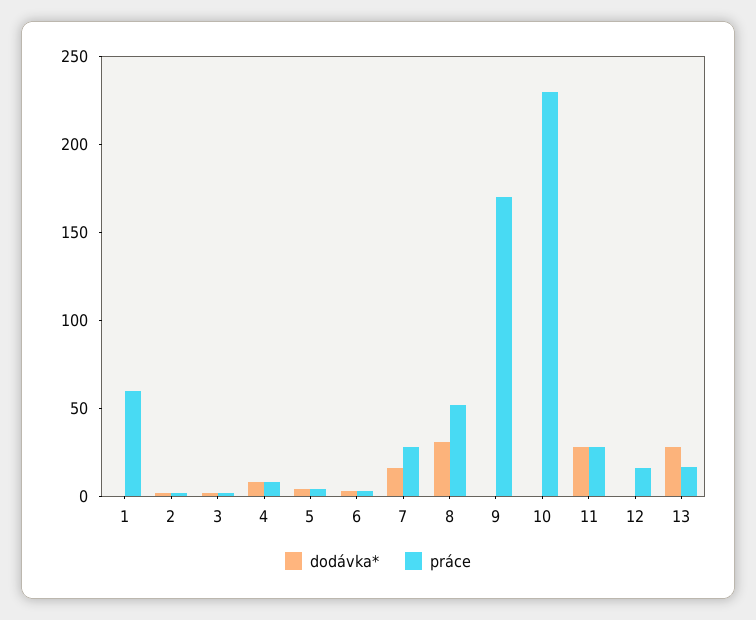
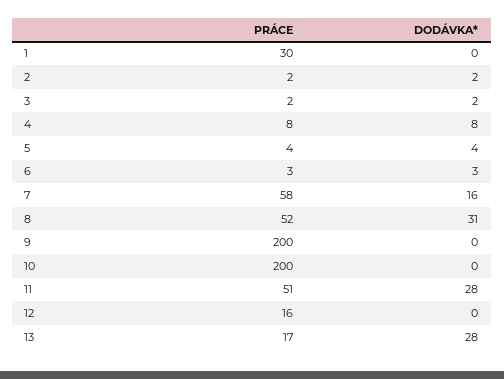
  {
    "dodávka*": {
      "1": 0,
      "2": 2,
      "3": 2,
      "4": 8,
      "5": 4,
      "6": 3,
      "7": 16,
      "8": 31,
      "9": 0,
      "10": 0,
      "11": 28,
      "12": 0,
      "13": 28
    },
    "práce": {
-     "1": 60,
+     "1": 30,
      "2": 2,
      "3": 2,
      "4": 8,
      "5": 4,
      "6": 3,
-     "7": 30,
+     "7": 58,
      "8": 52,
-     "9": 170,
+     "9": 200,
-     "10": 230,
+     "10": 200,
-     "11": 30,
+     "11": 51,
      "12": 16,
      "13": 17
    }
  }

